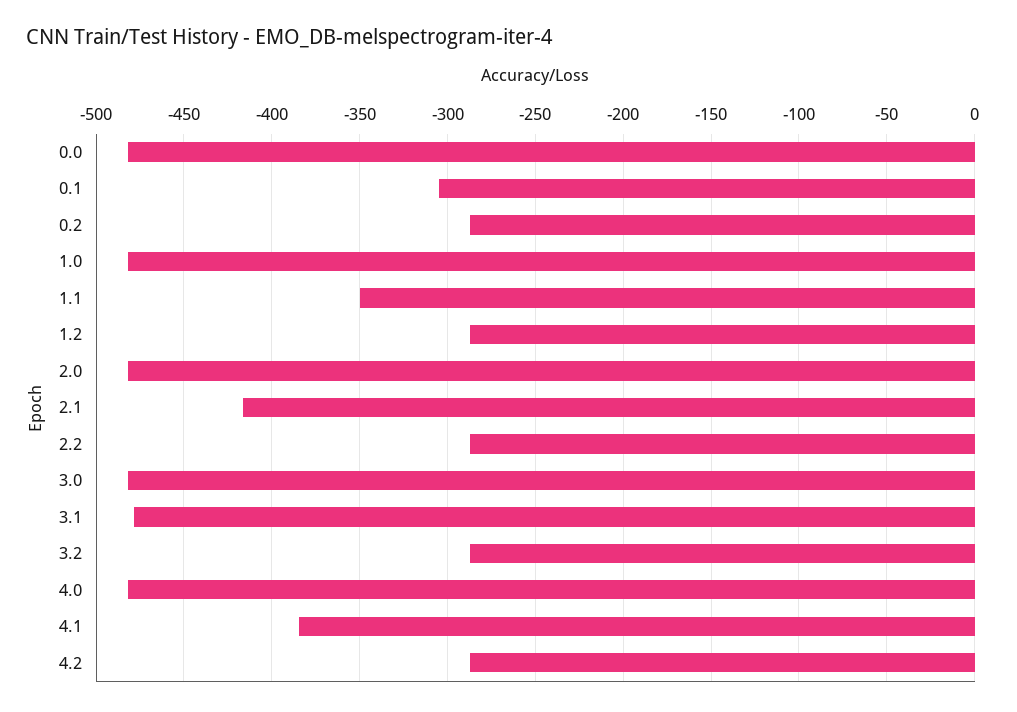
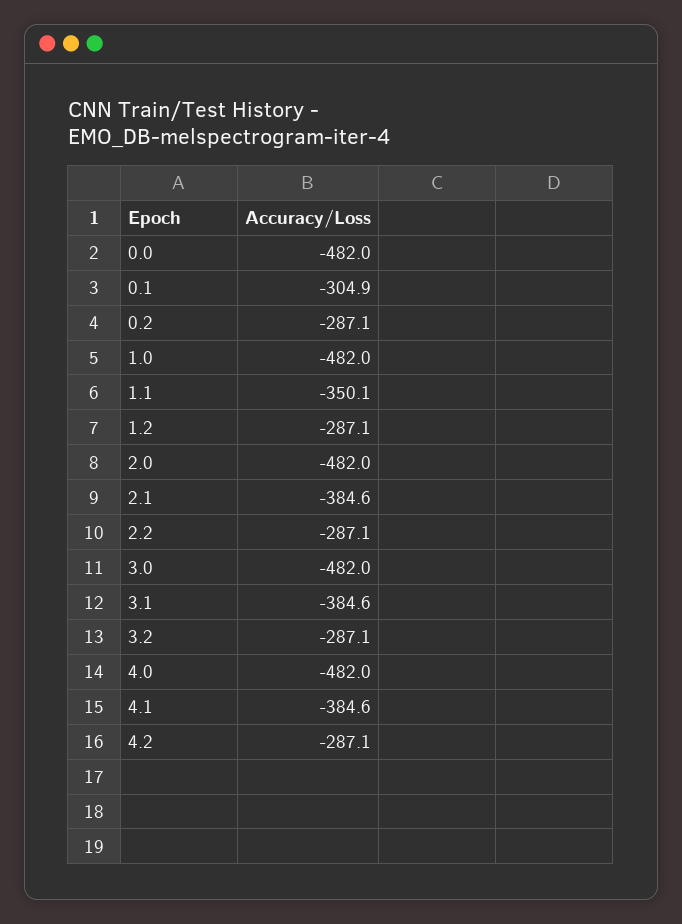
  {
    "0.0": -482,
    "0.1": -304.9,
    "0.2": -287.1,
    "1.0": -482,
    "1.1": -350.1,
    "1.2": -287.1,
    "2.0": -482,
-   "2.1": -415,
+   "2.1": -384.6,
    "2.2": -287.1,
    "3.0": -482,
-   "3.1": -480,
+   "3.1": -384.6,
    "3.2": -287.1,
    "4.0": -482,
    "4.1": -384.6,
    "4.2": -287.1
  }

